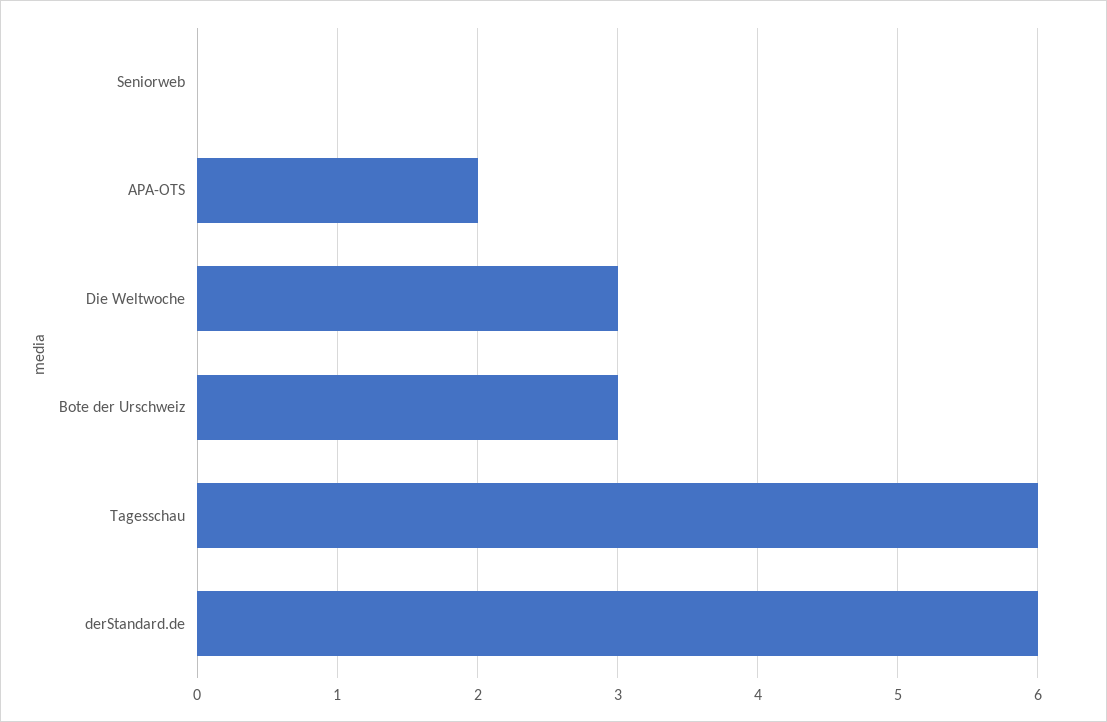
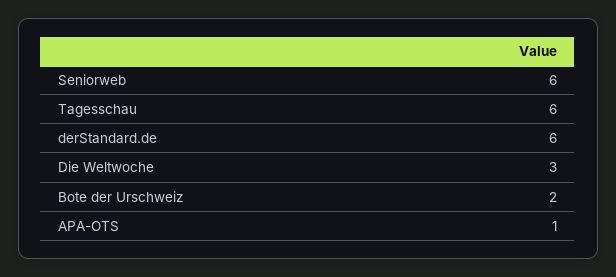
  {
-   "Seniorweb": 0,
+   "Seniorweb": 6,
-   "APA-OTS": 2,
+   "APA-OTS": 1,
    "Die Weltwoche": 3,
-   "Bote der Urschweiz": 3,
+   "Bote der Urschweiz": 2,
    "Tagesschau": 6,
    "derStandard.de": 6
  }

